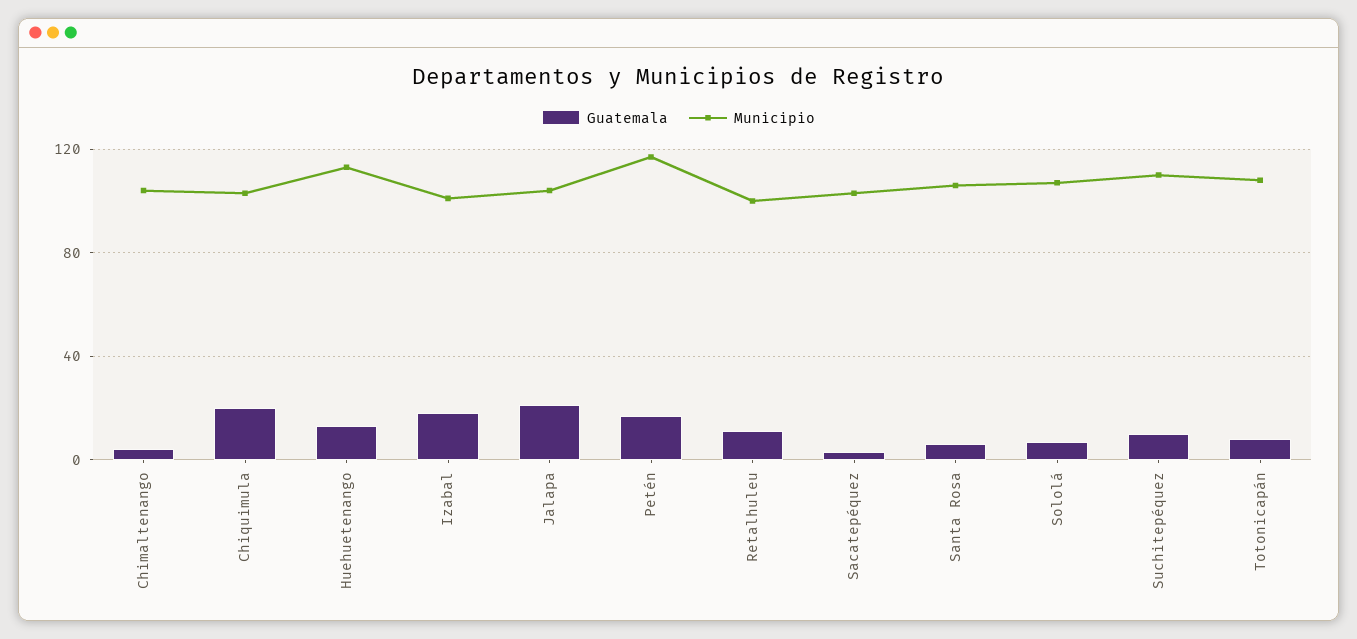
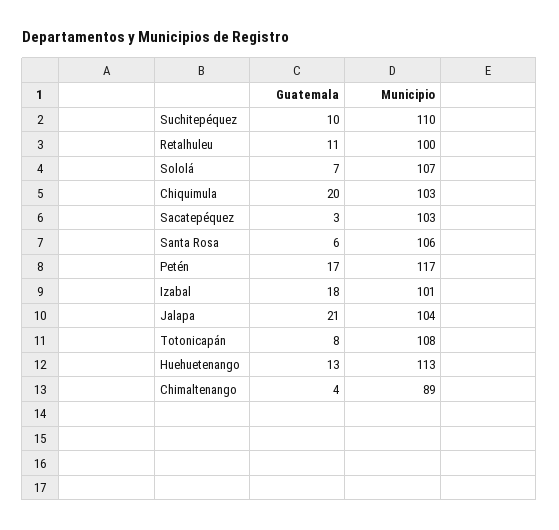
  {
    "Guatemala": {
      "Chimaltenango": 4,
      "Chiquimula": 20,
      "Huehuetenango": 13,
      "Izabal": 18,
      "Jalapa": 21,
      "Petén": 17,
      "Retalhuleu": 11,
      "Sacatepéquez": 3,
      "Santa Rosa": 6,
      "Sololá": 7,
      "Suchitepéquez": 10,
      "Totonicapán": 8
    },
    "Municipio": {
-     "Chimaltenango": 105,
+     "Chimaltenango": 89,
      "Chiquimula": 103,
      "Huehuetenango": 113,
      "Izabal": 101,
      "Jalapa": 104,
      "Petén": 117,
      "Retalhuleu": 100,
      "Sacatepéquez": 103,
      "Santa Rosa": 106,
      "Sololá": 107,
      "Suchitepéquez": 110,
      "Totonicapán": 108
    }
  }

